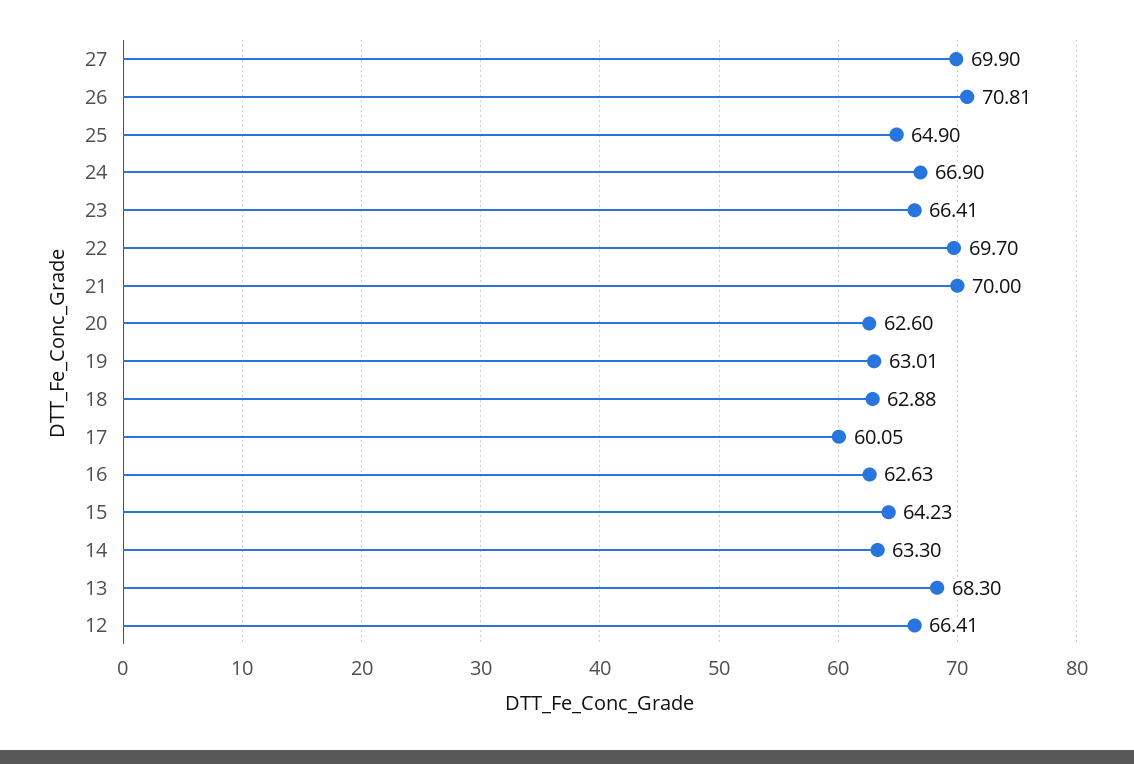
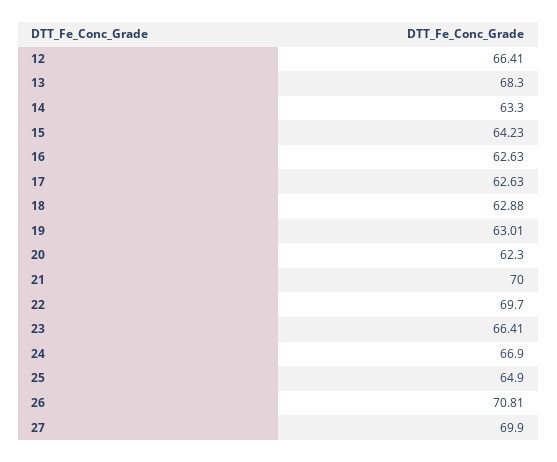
  {
    "27": 69.9,
    "26": 70.81,
    "25": 64.9,
    "24": 66.9,
    "23": 66.41,
    "22": 69.7,
    "21": 70,
-   "20": 62.6,
+   "20": 62.3,
    "19": 63.01,
    "18": 62.88,
-   "17": 60.05,
+   "17": 62.63,
    "16": 62.63,
    "15": 64.23,
    "14": 63.3,
    "13": 68.3,
    "12": 66.41
  }

